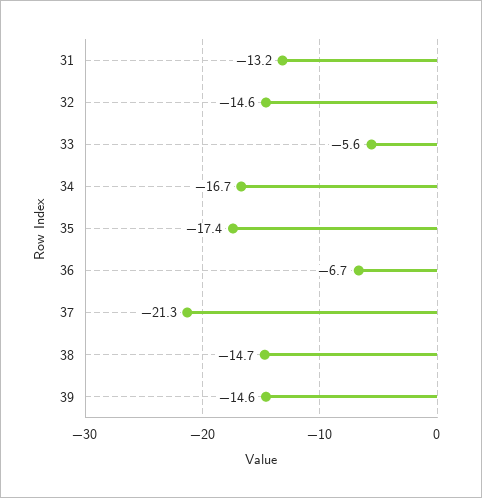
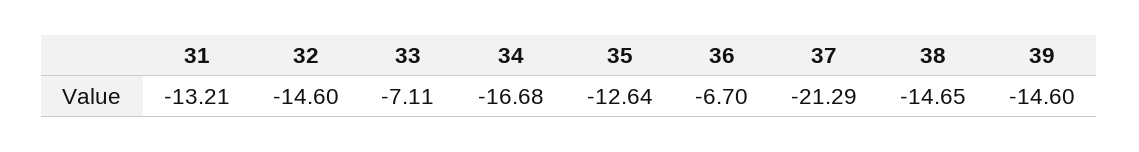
  {
    "31": -13.21,
    "32": -14.6,
-   "33": -5.6,
+   "33": -7.11,
    "34": -16.68,
-   "35": -17.4,
+   "35": -12.64,
    "36": -6.7,
    "37": -21.29,
    "38": -14.65,
    "39": -14.6
  }

